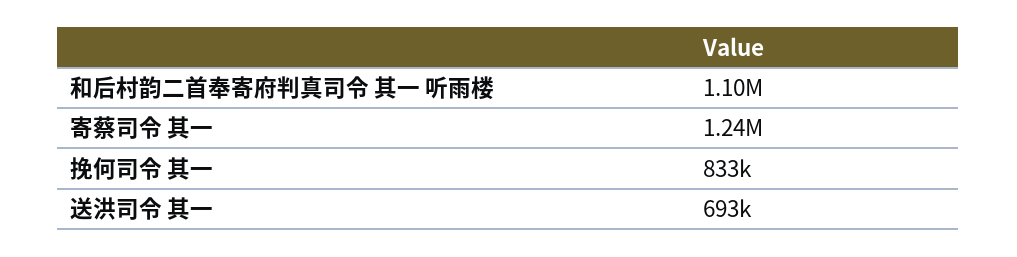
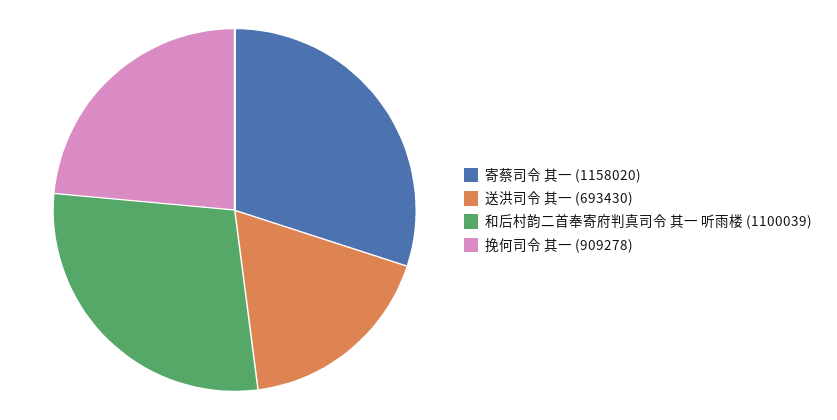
  {
    "和后村韵二首奉寄府判真司令 其一 听雨楼": 1100039,
-   "寄蔡司令 其一": 1240000,
+   "寄蔡司令 其一": 1158020,
-   "挽何司令 其一": 833000,
+   "挽何司令 其一": 909278,
    "送洪司令 其一": 693430
  }

